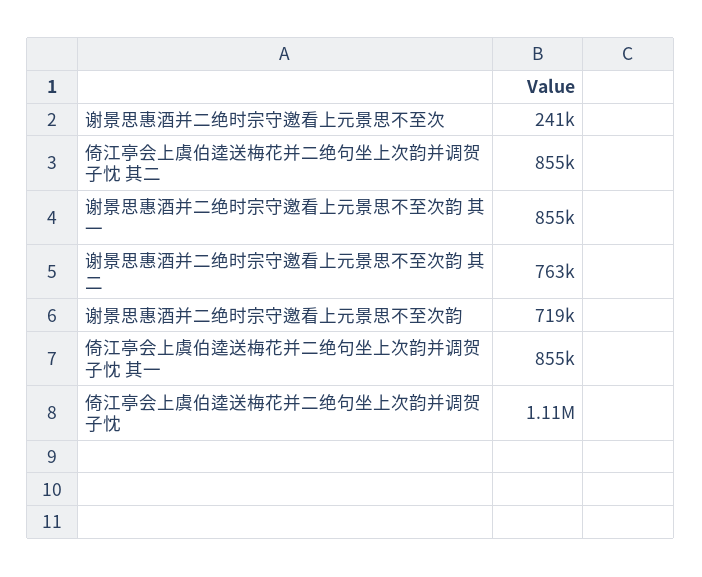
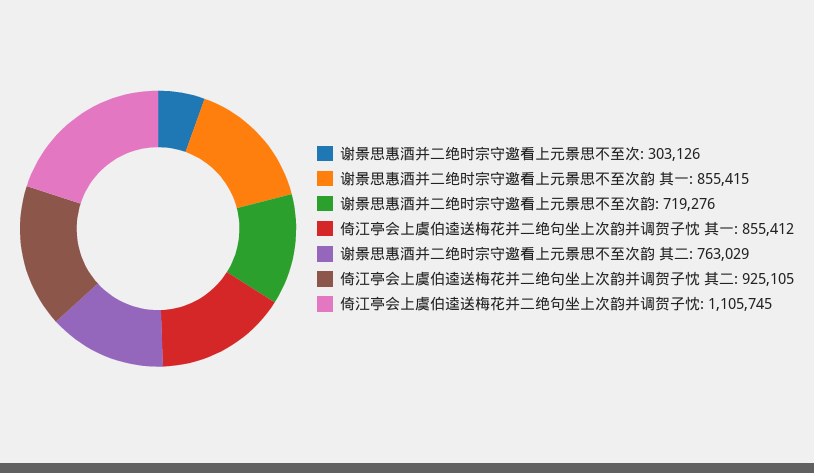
  {
-   "谢景思惠酒并二绝时宗守邀看上元景思不至次": 241000,
+   "谢景思惠酒并二绝时宗守邀看上元景思不至次": 303126,
-   "倚江亭会上虞伯逵送梅花并二绝句坐上次韵并调贺子忱 其二": 855000,
+   "倚江亭会上虞伯逵送梅花并二绝句坐上次韵并调贺子忱 其二": 925105,
    "谢景思惠酒并二绝时宗守邀看上元景思不至次韵 其一": 855415,
    "谢景思惠酒并二绝时宗守邀看上元景思不至次韵 其二": 763029,
    "谢景思惠酒并二绝时宗守邀看上元景思不至次韵": 719276,
    "倚江亭会上虞伯逵送梅花并二绝句坐上次韵并调贺子忱 其一": 855412,
    "倚江亭会上虞伯逵送梅花并二绝句坐上次韵并调贺子忱": 1105745
  }

